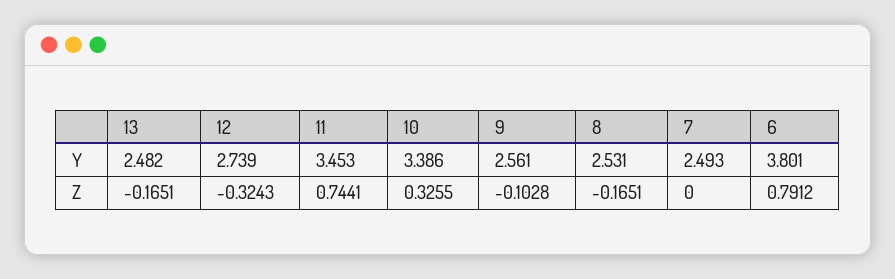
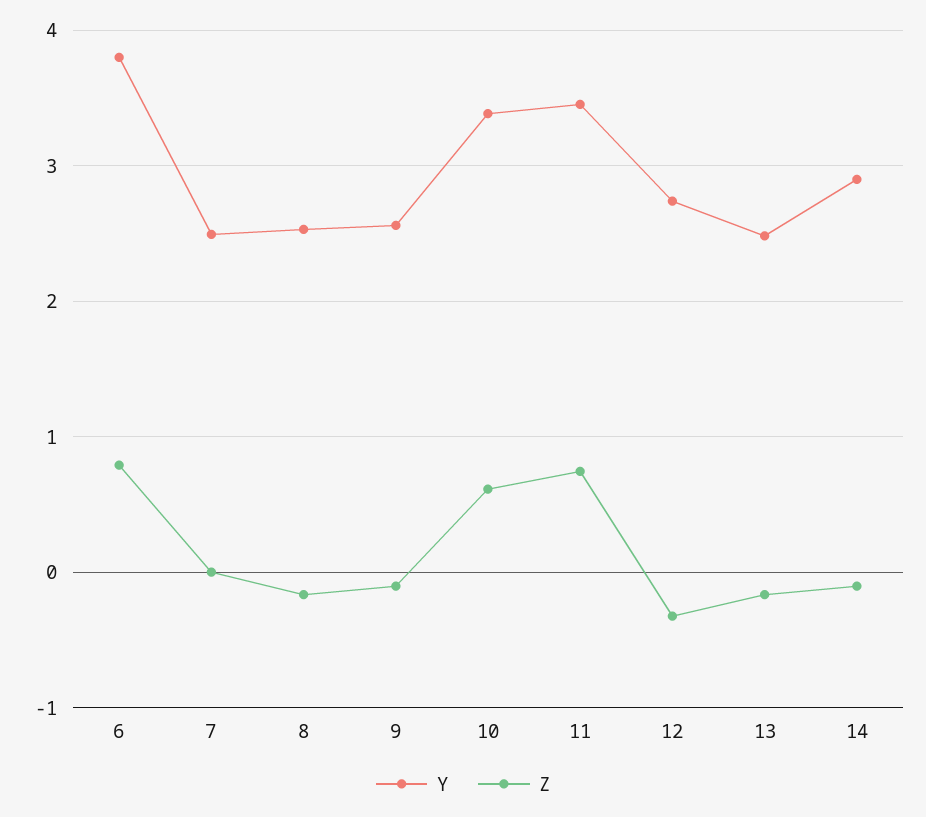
  {
    "Y": {
      "13": 2.482,
      "12": 2.739,
      "11": 3.453,
      "10": 3.386,
      "9": 2.561,
      "8": 2.531,
      "7": 2.493,
-     "6": 3.801
+     "6": 3.801,
+     "14": 2.9
    },
    "Z": {
      "13": -0.1651,
      "12": -0.3243,
      "11": 0.7441,
-     "10": 0.3255,
+     "10": 0.6,
      "9": -0.1028,
      "8": -0.1651,
      "7": 0,
-     "6": 0.7912
+     "6": 0.7912,
+     "14": -0.1
    }
  }

